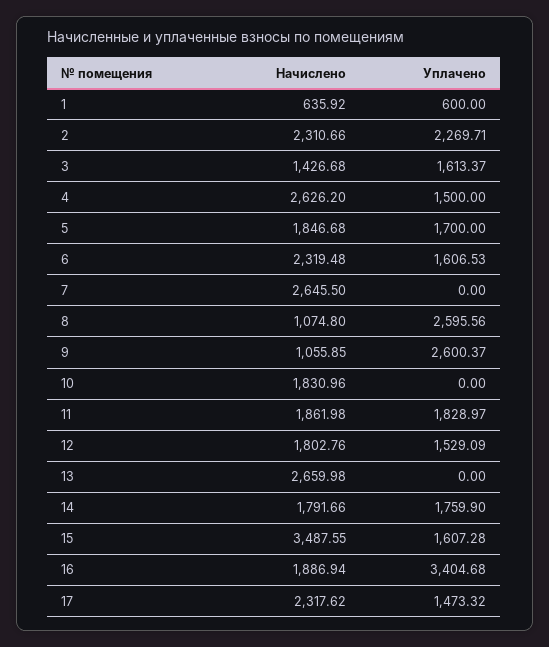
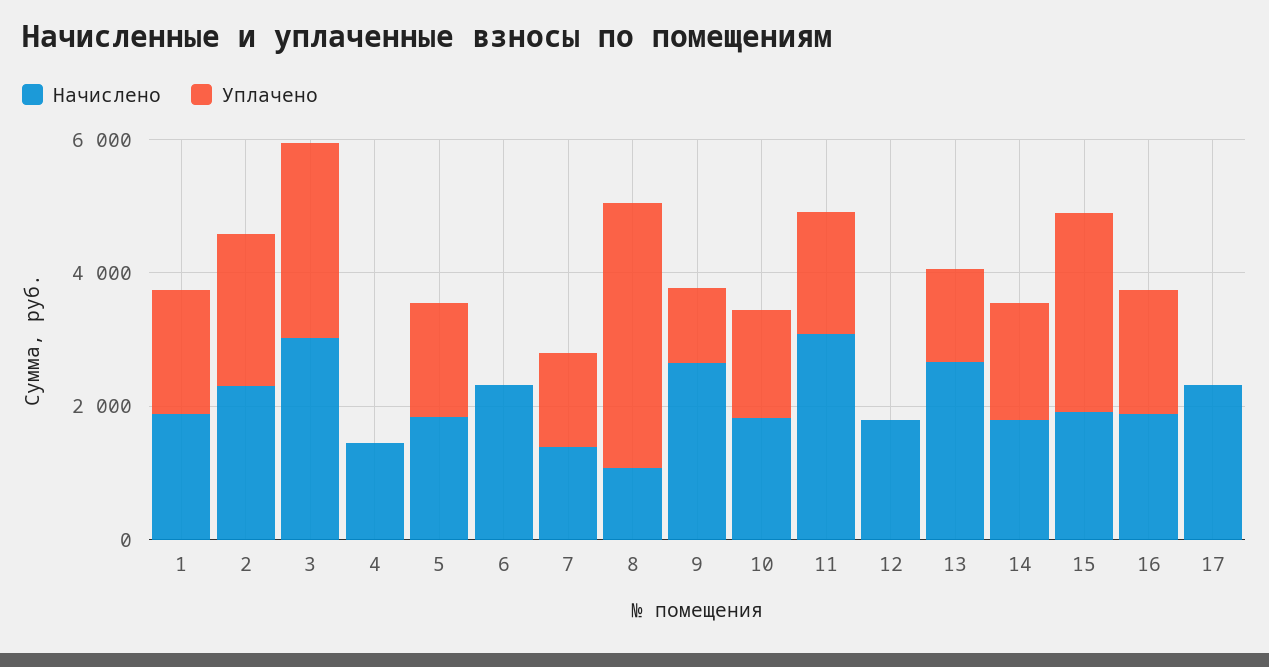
  {
    "Начислено": {
-     "1": 635.92,
+     "1": 2000,
      "2": 2310.66,
-     "3": 1426.68,
+     "3": 3000,
-     "4": 2626.2,
+     "4": 1500,
      "5": 1846.68,
      "6": 2319.48,
-     "7": 2645.5,
+     "7": 1500,
      "8": 1074.8,
-     "9": 1055.85,
+     "9": 2500,
      "10": 1830.96,
-     "11": 1861.98,
+     "11": 3000,
      "12": 1802.76,
      "13": 2659.98,
      "14": 1791.66,
-     "15": 3487.55,
+     "15": 2000,
      "16": 1886.94,
      "17": 2317.62
    },
    "Уплачено": {
-     "1": 600,
+     "1": 2000,
      "2": 2269.71,
-     "3": 1613.37,
+     "3": 3000,
-     "4": 1500,
+     "4": 0,
      "5": 1700,
-     "6": 1606.53,
+     "6": 0,
-     "7": 0,
+     "7": 1500,
-     "8": 2595.56,
+     "8": 4000,
-     "9": 2600.37,
+     "9": 1000,
-     "10": 0,
+     "10": 1500,
      "11": 1828.97,
-     "12": 1529.09,
+     "12": 0,
-     "13": 0,
+     "13": 1500,
      "14": 1759.9,
-     "15": 1607.28,
+     "15": 3000,
-     "16": 3404.68,
+     "16": 2000,
-     "17": 1473.32
+     "17": 0
    }
  }

